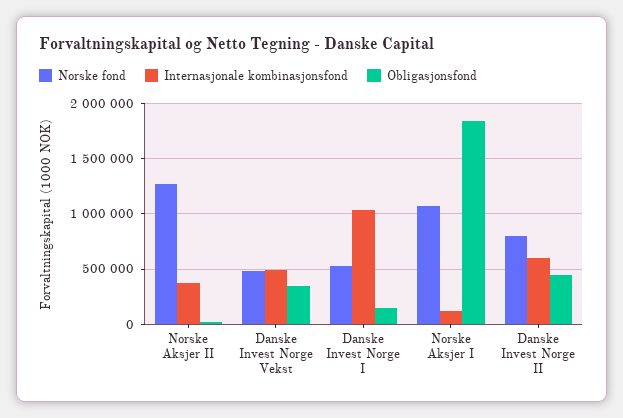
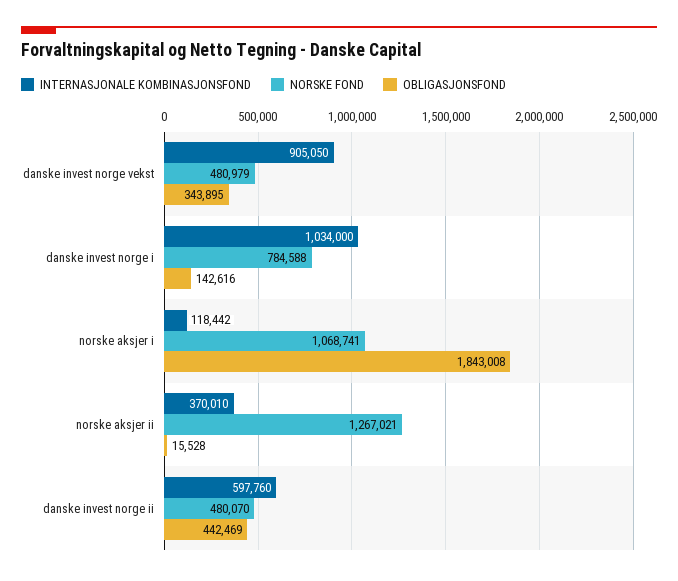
  {
    "Norske fond": {
      "Norske Aksjer II": 1267021,
      "Danske Invest Norge Vekst": 480979,
-     "Danske Invest Norge I": 500000,
+     "Danske Invest Norge I": 784588,
      "Norske Aksjer I": 1068741,
-     "Danske Invest Norge II": 800000
+     "Danske Invest Norge II": 480070
    },
    "Internasjonale kombinasjonsfond": {
      "Norske Aksjer II": 370010,
-     "Danske Invest Norge Vekst": 500000,
+     "Danske Invest Norge Vekst": 905050,
      "Danske Invest Norge I": 1034000,
      "Norske Aksjer I": 118442,
      "Danske Invest Norge II": 597760
    },
    "Obligasjonsfond": {
      "Norske Aksjer II": 15528,
      "Danske Invest Norge Vekst": 343895,
      "Danske Invest Norge I": 142616,
      "Norske Aksjer I": 1843008,
      "Danske Invest Norge II": 442469
    }
  }

